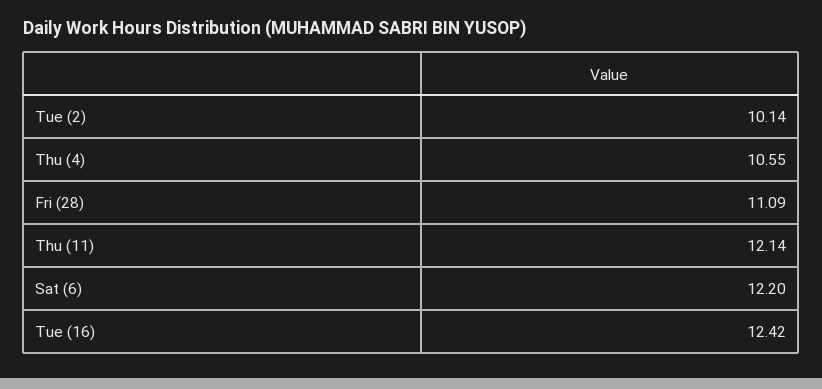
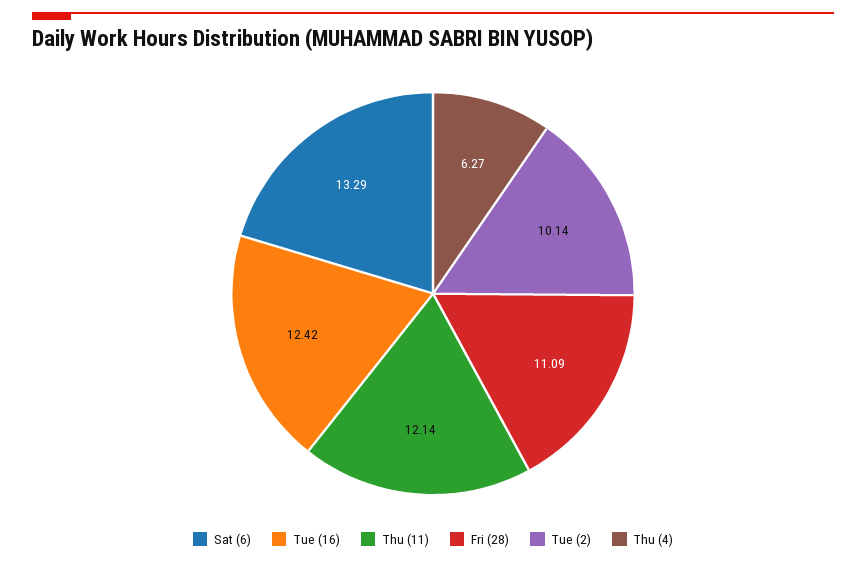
  {
    "Tue (2)": 10.14,
-   "Thu (4)": 10.55,
+   "Thu (4)": 6.27,
    "Fri (28)": 11.09,
    "Thu (11)": 12.14,
-   "Sat (6)": 12.2,
+   "Sat (6)": 13.29,
    "Tue (16)": 12.42
  }

